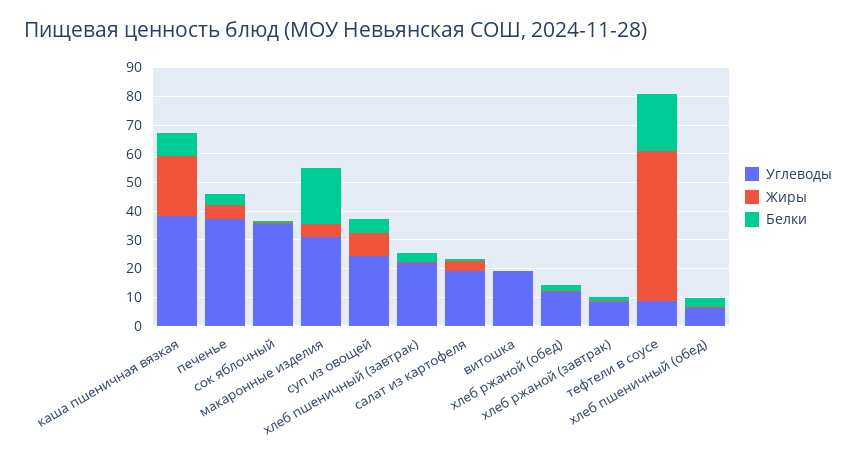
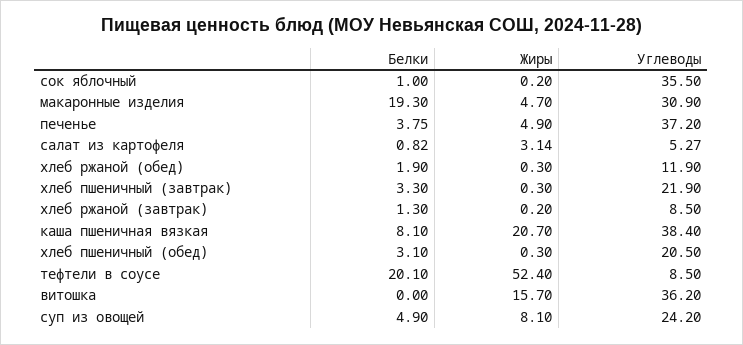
  {
    "Углеводы": {
      "каша пшеничная вязкая": 38.4,
      "печенье": 37.2,
      "сок яблочный": 35.5,
      "макаронные изделия": 30.9,
      "суп из овощей": 24.2,
      "хлеб пшеничный (завтрак)": 21.9,
-     "салат из картофеля": 20,
+     "салат из картофеля": 5.27,
-     "витошка": 20,
+     "витошка": 36.2,
      "хлеб ржаной (обед)": 11.9,
      "хлеб ржаной (завтрак)": 8.5,
      "тефтели в соусе": 8.5,
-     "хлеб пшеничный (обед)": 5
+     "хлеб пшеничный (обед)": 20.5
    },
    "Жиры": {
      "каша пшеничная вязкая": 20.7,
      "печенье": 4.9,
      "сок яблочный": 0.2,
      "макаронные изделия": 4.7,
      "суп из овощей": 8.1,
      "хлеб пшеничный (завтрак)": 0.3,
      "салат из картофеля": 3.14,
-     "витошка": 0,
+     "витошка": 15.7,
      "хлеб ржаной (обед)": 0.3,
      "хлеб ржаной (завтрак)": 0.2,
      "тефтели в соусе": 52.4,
      "хлеб пшеничный (обед)": 0.3
    },
    "Белки": {
      "каша пшеничная вязкая": 8.1,
      "печенье": 3.75,
      "сок яблочный": 1,
      "макаронные изделия": 19.3,
      "суп из овощей": 4.9,
      "хлеб пшеничный (завтрак)": 3.3,
      "салат из картофеля": 0.82,
      "витошка": 0,
      "хлеб ржаной (обед)": 1.9,
      "хлеб ржаной (завтрак)": 1.3,
      "тефтели в соусе": 20.1,
      "хлеб пшеничный (обед)": 3.1
    }
  }

